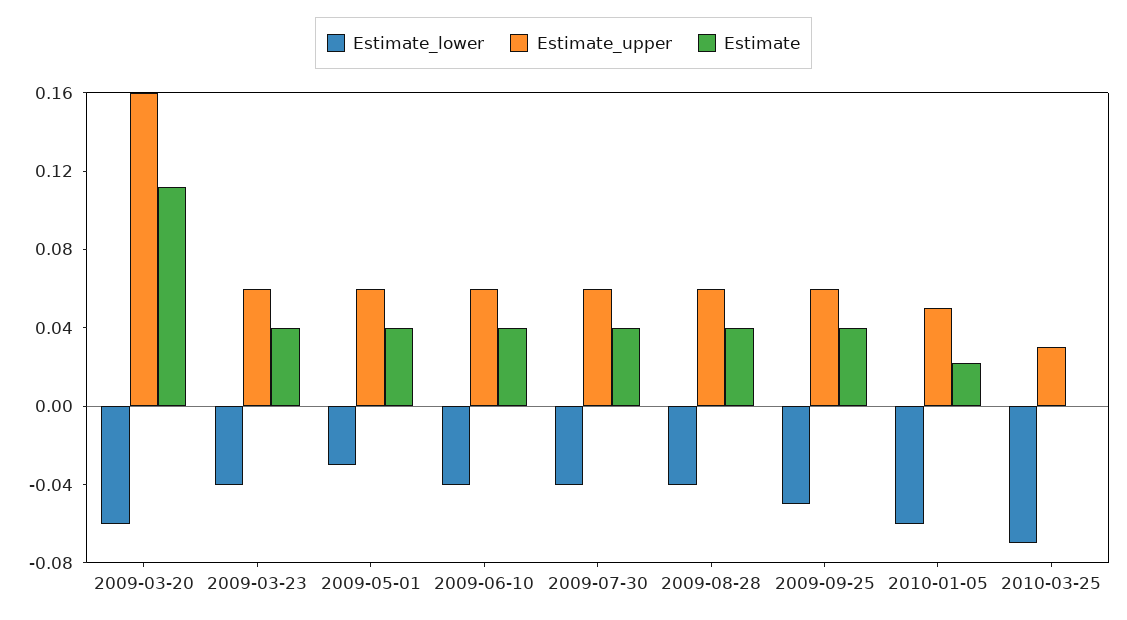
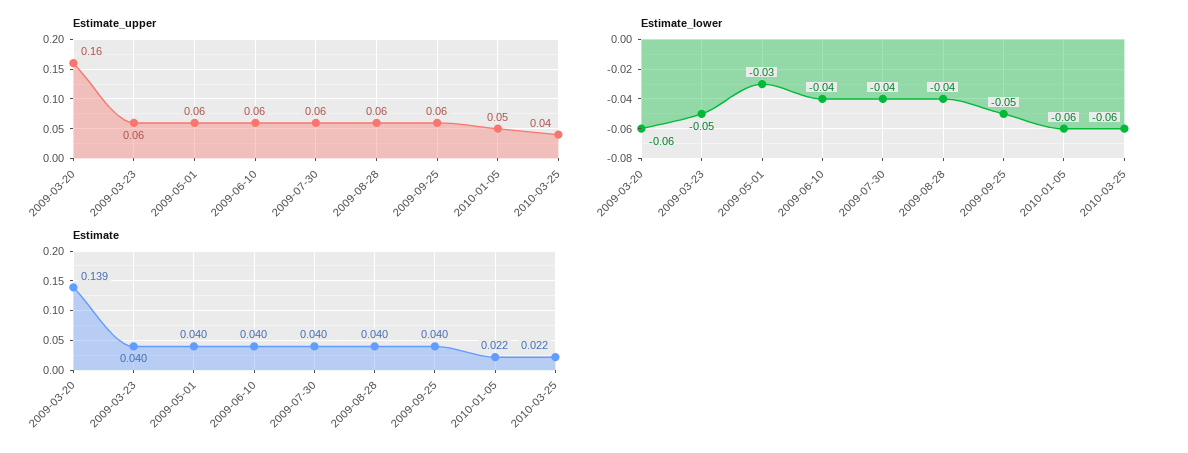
  {
    "Estimate_lower": {
      "2009-03-20": -0.06,
-     "2009-03-23": -0.04,
+     "2009-03-23": -0.05,
      "2009-05-01": -0.03,
      "2009-06-10": -0.04,
      "2009-07-30": -0.04,
      "2009-08-28": -0.04,
      "2009-09-25": -0.05,
      "2010-01-05": -0.06,
-     "2010-03-25": -0.07
+     "2010-03-25": -0.06
    },
    "Estimate_upper": {
      "2009-03-20": 0.16,
      "2009-03-23": 0.06,
      "2009-05-01": 0.06,
      "2009-06-10": 0.06,
      "2009-07-30": 0.06,
      "2009-08-28": 0.06,
      "2009-09-25": 0.06,
      "2010-01-05": 0.05,
-     "2010-03-25": 0.03
+     "2010-03-25": 0.04
    },
    "Estimate": {
-     "2009-03-20": 0.11,
+     "2009-03-20": 0.139,
      "2009-03-23": 0.04,
      "2009-05-01": 0.04,
      "2009-06-10": 0.04,
      "2009-07-30": 0.04,
      "2009-08-28": 0.04,
      "2009-09-25": 0.04,
      "2010-01-05": 0.022,
-     "2010-03-25": 0
+     "2010-03-25": 0.022
    }
  }

